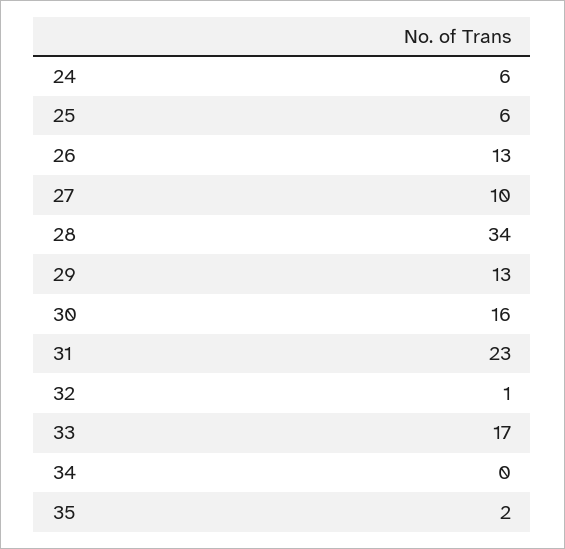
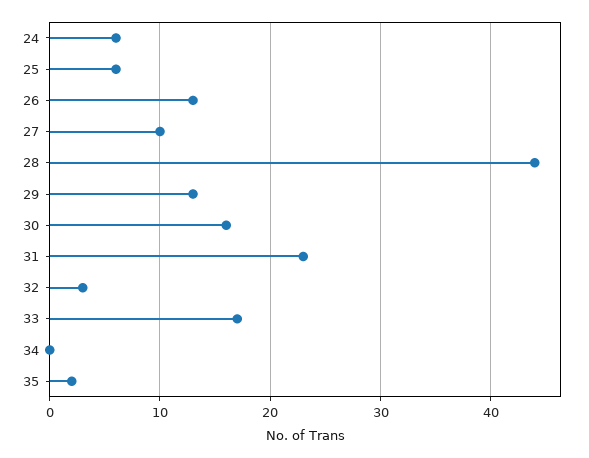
  {
    "24": 6,
    "25": 6,
    "26": 13,
    "27": 10,
-   "28": 34,
+   "28": 44,
    "29": 13,
    "30": 16,
    "31": 23,
-   "32": 1,
+   "32": 3,
    "33": 17,
    "34": 0,
    "35": 2
  }

